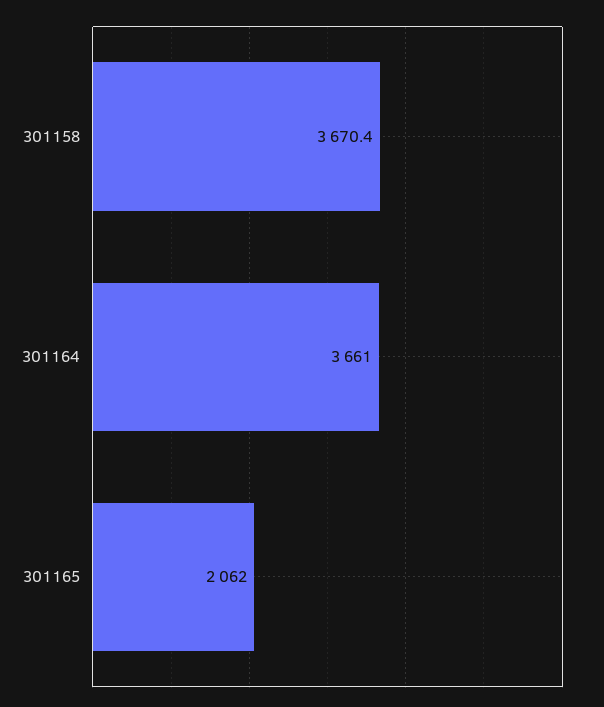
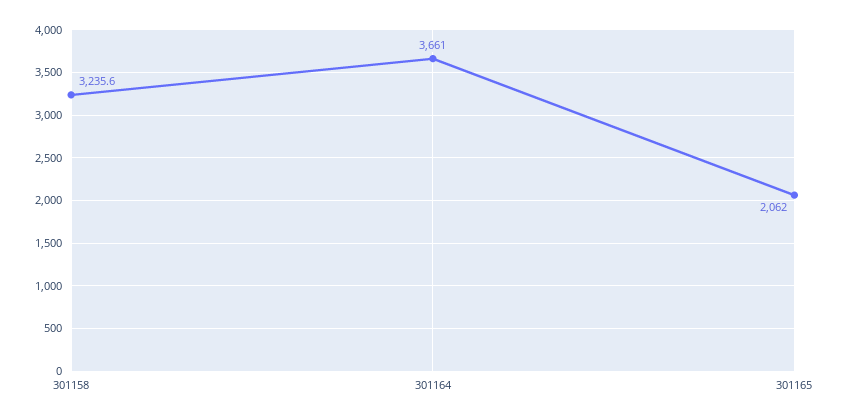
  {
-   "301158": 3670.4,
+   "301158": 3235.6,
    "301164": 3661,
    "301165": 2062
  }

